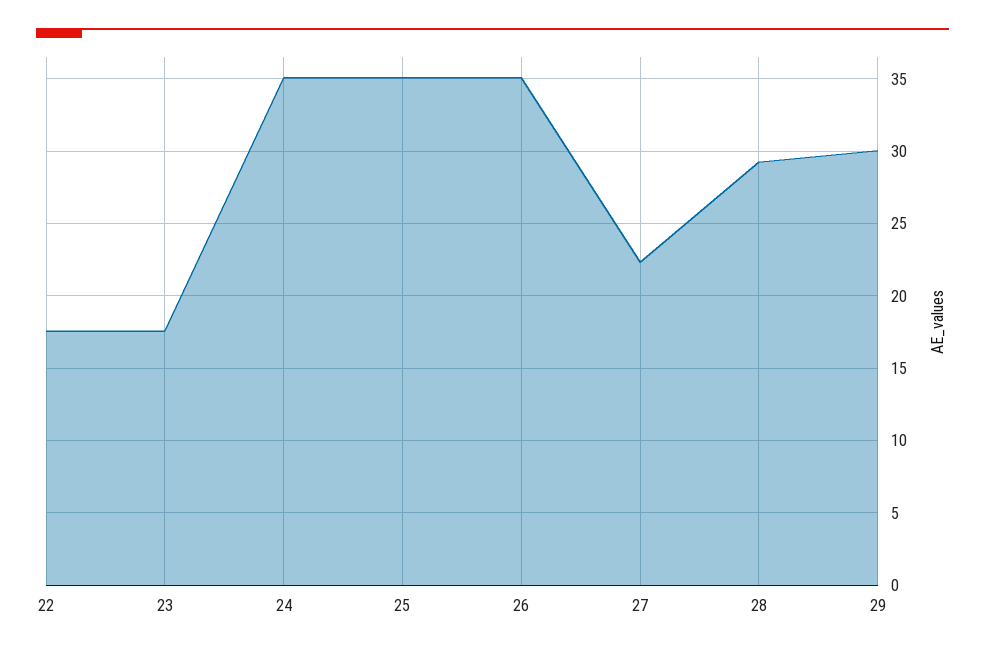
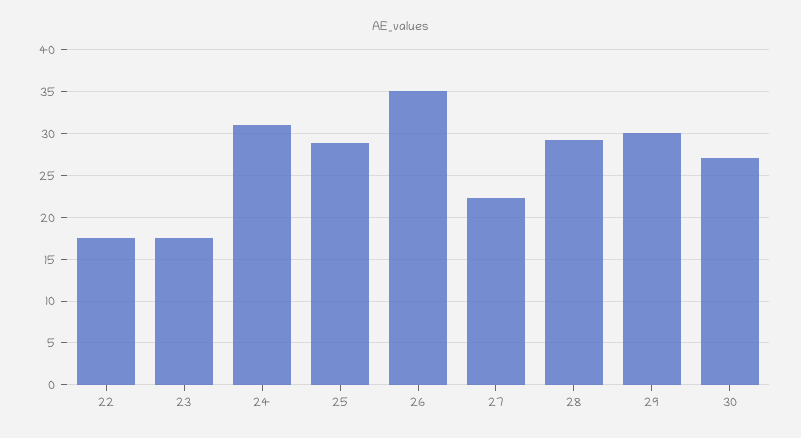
  {
    "22": 17.5,
    "23": 17.5,
-   "24": 35,
+   "24": 31,
-   "25": 35,
+   "25": 29,
    "26": 35,
    "27": 22.5,
    "28": 29,
-   "29": 30
+   "29": 30,
+   "30": 27
  }

